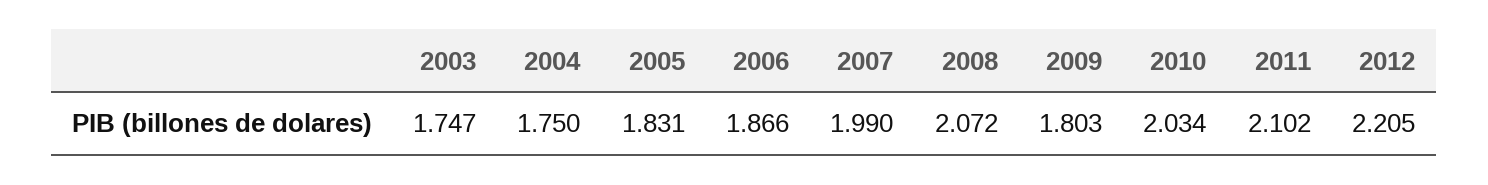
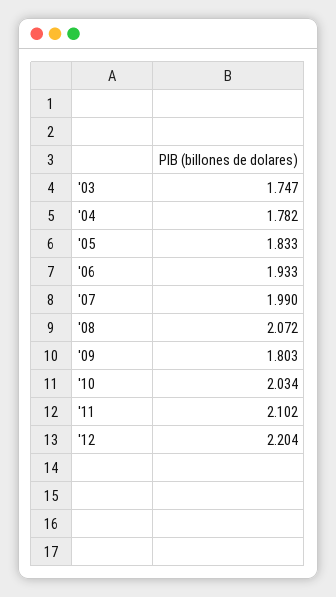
  {
    "2003": 1.747,
-   "2004": 1.75,
+   "2004": 1.782,
-   "2005": 1.831,
+   "2005": 1.833,
-   "2006": 1.866,
+   "2006": 1.933,
    "2007": 1.99,
    "2008": 2.072,
    "2009": 1.803,
    "2010": 2.034,
    "2011": 2.102,
-   "2012": 2.205
+   "2012": 2.204
  }

